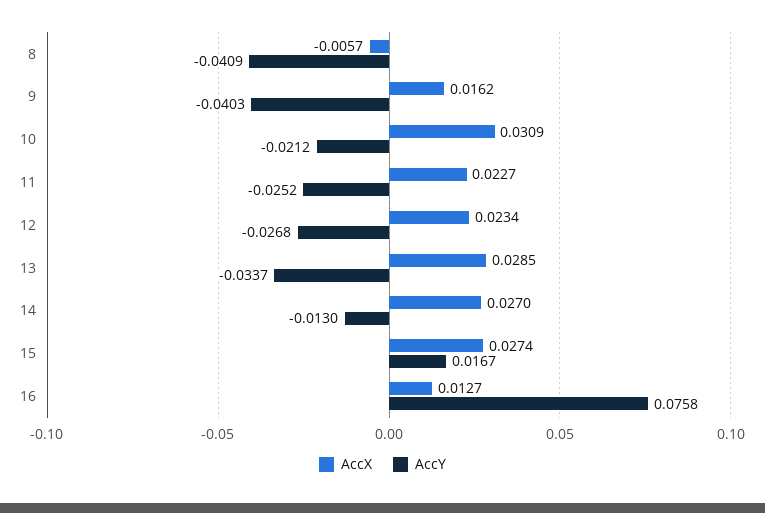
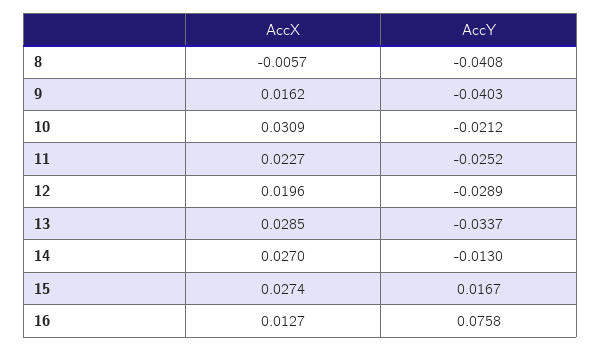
  {
    "AccX": {
      "8": -0.0057,
      "9": 0.0162,
      "10": 0.0309,
      "11": 0.0227,
-     "12": 0.0234,
+     "12": 0.0196,
      "13": 0.0285,
      "14": 0.027,
      "15": 0.0274,
      "16": 0.0127
    },
    "AccY": {
-     "8": -0.0409,
+     "8": -0.0408,
      "9": -0.0403,
      "10": -0.0212,
      "11": -0.0252,
-     "12": -0.0268,
+     "12": -0.0289,
      "13": -0.0337,
      "14": -0.013,
      "15": 0.0167,
      "16": 0.0758
    }
  }

